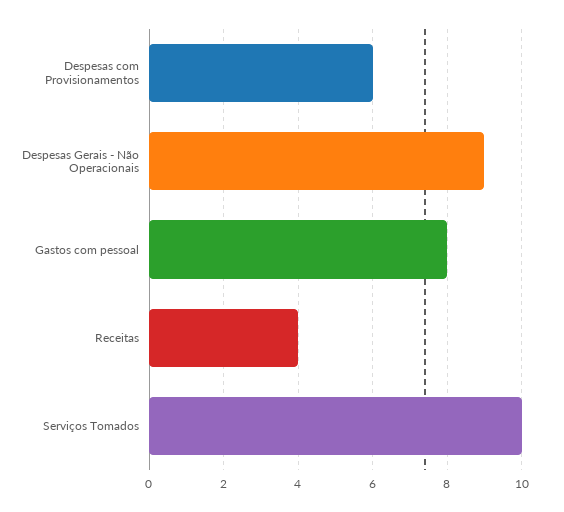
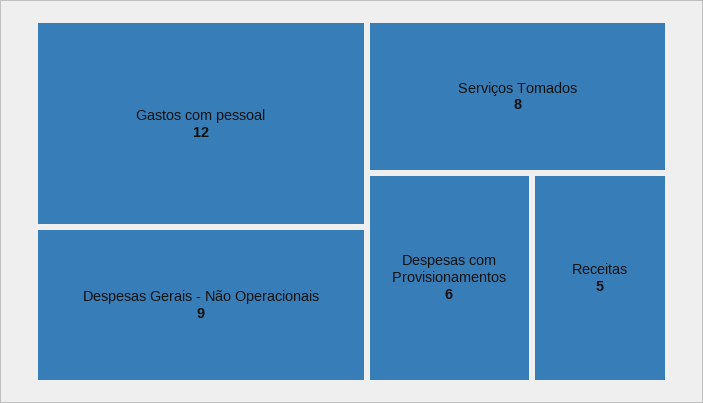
  {
    "Despesas com Provisionamentos": 6,
    "Despesas Gerais - Não Operacionais": 9,
-   "Gastos com pessoal": 8,
+   "Gastos com pessoal": 12,
-   "Receitas": 4,
+   "Receitas": 5,
-   "Serviços Tomados": 10
+   "Serviços Tomados": 8
  }

